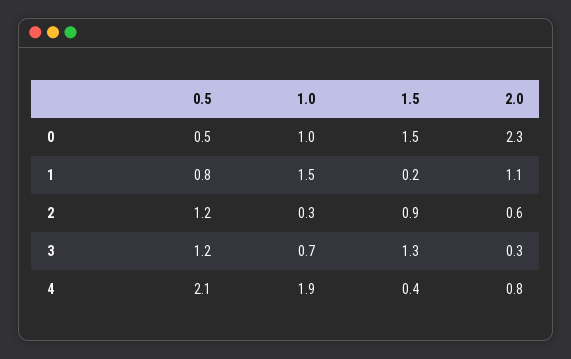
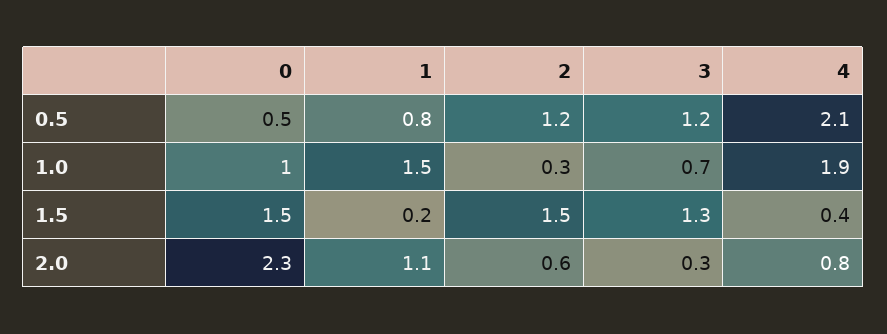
  {
    "0.5": {
      "0": 0.5,
      "1": 0.8,
      "2": 1.2,
      "3": 1.2,
      "4": 2.1
    },
    "1.0": {
      "0": 1,
      "1": 1.5,
      "2": 0.3,
      "3": 0.7,
      "4": 1.9
    },
    "1.5": {
      "0": 1.5,
      "1": 0.2,
-     "2": 0.9,
+     "2": 1.5,
      "3": 1.3,
      "4": 0.4
    },
    "2.0": {
      "0": 2.3,
      "1": 1.1,
      "2": 0.6,
      "3": 0.3,
      "4": 0.8
    }
  }

